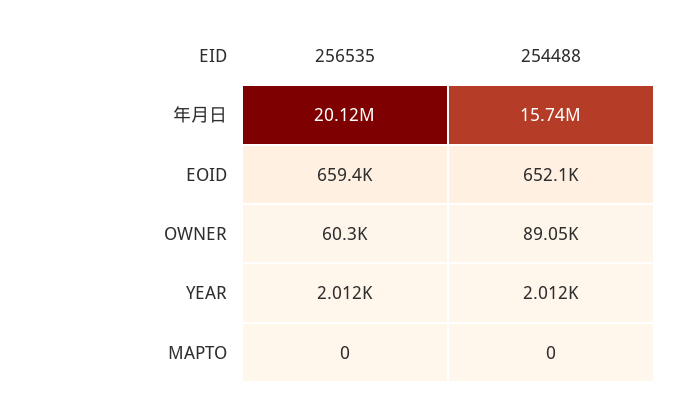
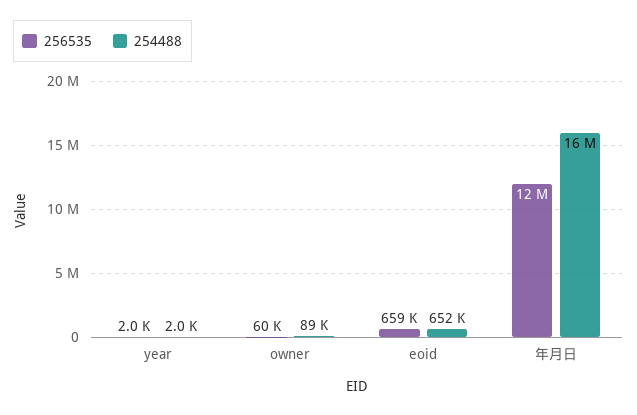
  {
    "256535": {
-     "年月日": 20120000,
+     "年月日": 12000000,
      "EOID": 659400,
      "OWNER": 60300,
-     "YEAR": 2012,
+     "YEAR": 2012
-     "MAPTO": 0
    },
    "254488": {
      "年月日": 15740000,
      "EOID": 652100,
      "OWNER": 89050,
-     "YEAR": 2012,
+     "YEAR": 2012
-     "MAPTO": 0
    }
  }

